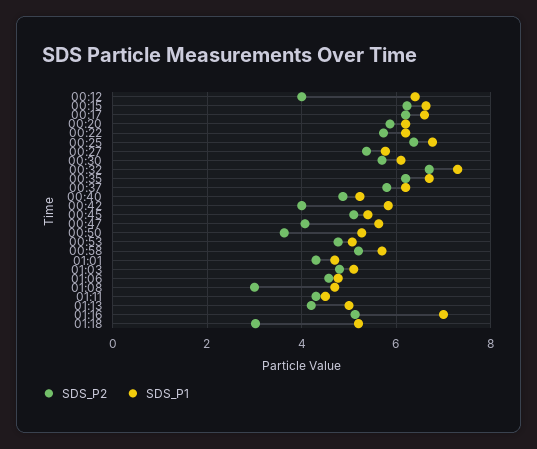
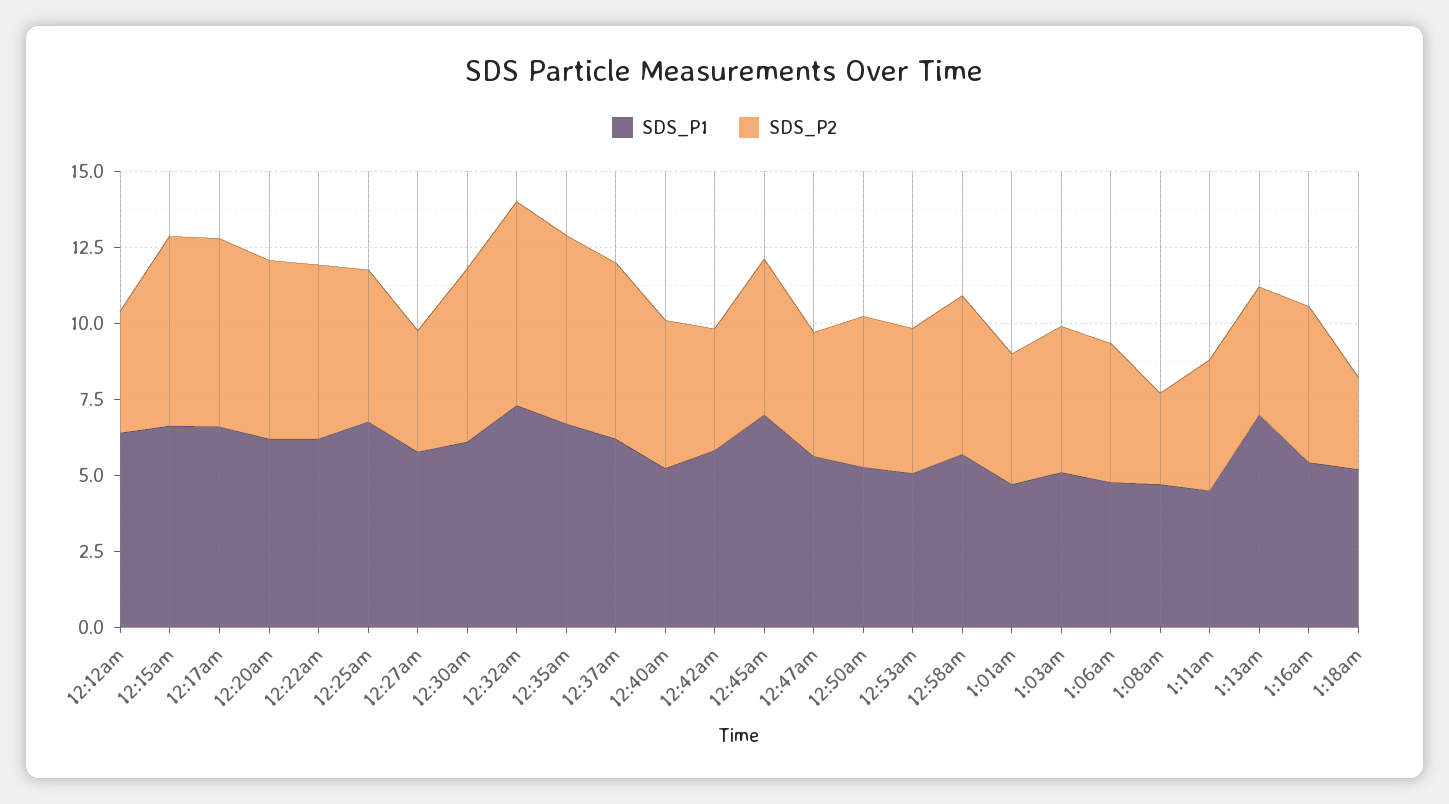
  {
    "SDS_P2": {
      "00:12": 4,
      "00:15": 6.2,
      "00:17": 6.2,
      "00:20": 5.8,
      "00:22": 5.8,
-     "00:25": 6.4,
+     "00:25": 5,
-     "00:27": 5.4,
+     "00:27": 4,
      "00:30": 5.8,
      "00:32": 6.8,
      "00:35": 6.2,
      "00:37": 5.8,
      "00:40": 4.8,
      "00:42": 4,
      "00:45": 5.2,
      "00:47": 4,
-     "00:50": 3.6,
+     "00:50": 5,
      "00:53": 4.8,
      "00:58": 5.2,
      "01:01": 4.4,
      "01:03": 4.8,
      "01:06": 4.6,
      "01:08": 3,
      "01:11": 4.4,
      "01:13": 4.2,
      "01:16": 5.2,
      "01:18": 3
    },
    "SDS_P1": {
      "00:12": 6.4,
      "00:15": 6.6,
      "00:17": 6.6,
      "00:20": 6.2,
      "00:22": 6.2,
      "00:25": 6.8,
      "00:27": 5.8,
      "00:30": 6.2,
      "00:32": 7.4,
      "00:35": 6.8,
      "00:37": 6.2,
      "00:40": 5.2,
      "00:42": 5.8,
-     "00:45": 5.4,
+     "00:45": 7,
      "00:47": 5.6,
      "00:50": 5.2,
      "00:53": 5,
      "00:58": 5.8,
      "01:01": 4.8,
      "01:03": 5.2,
      "01:06": 4.8,
      "01:08": 4.8,
      "01:11": 4.6,
-     "01:13": 5,
+     "01:13": 7,
-     "01:16": 7,
+     "01:16": 5.5,
      "01:18": 5.2
    }
  }

